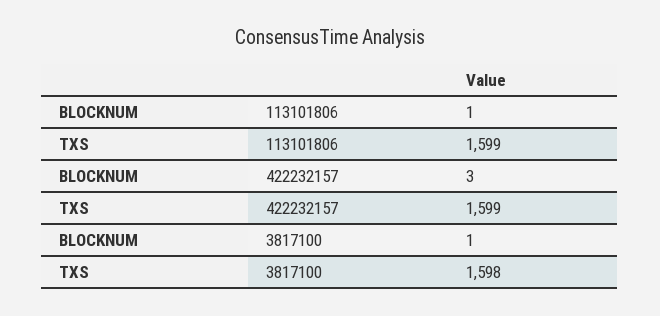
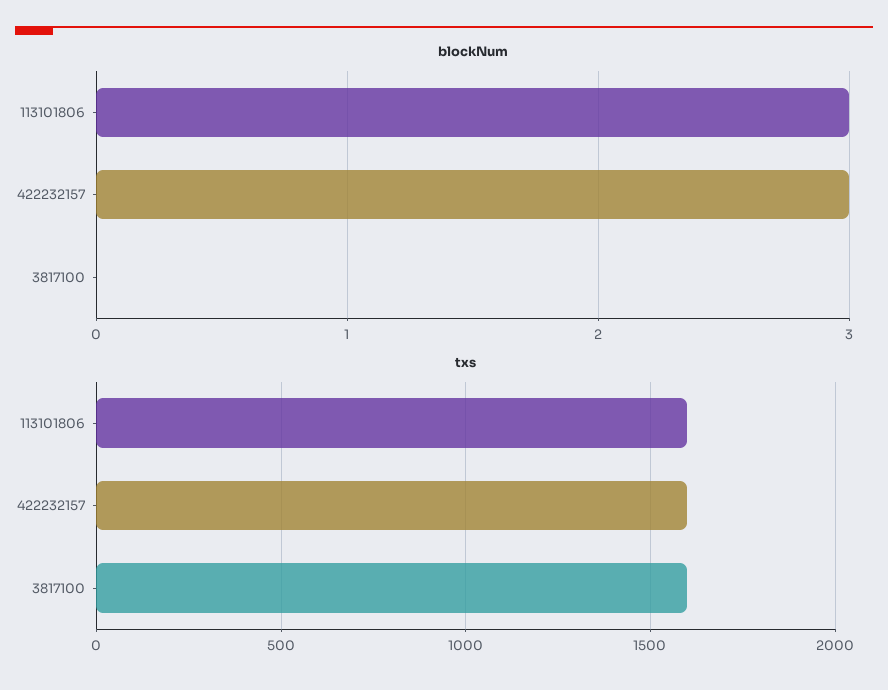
  {
    "BLOCKNUM": {
-     "113101806": 1,
+     "113101806": 3,
      "422232157": 3,
-     "3817100": 1
+     "3817100": 0
    },
    "TXS": {
      "113101806": 1599,
      "422232157": 1599,
      "3817100": 1598
    }
  }

